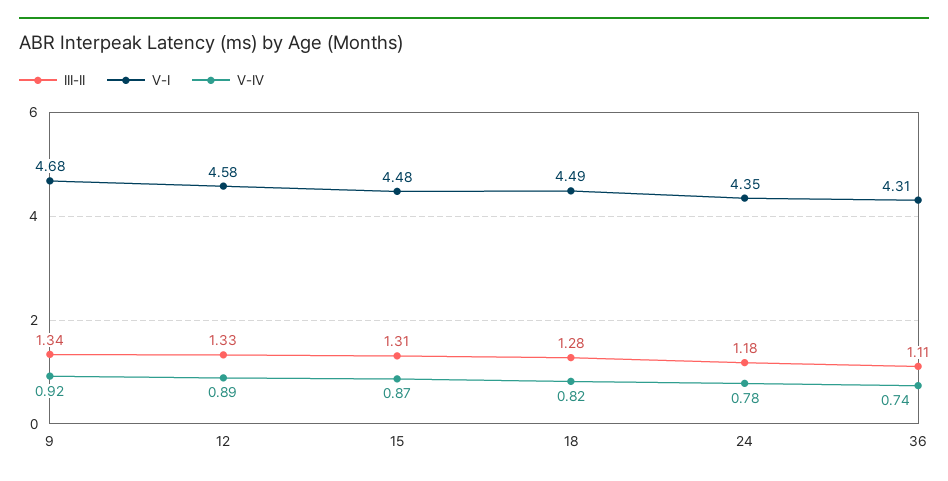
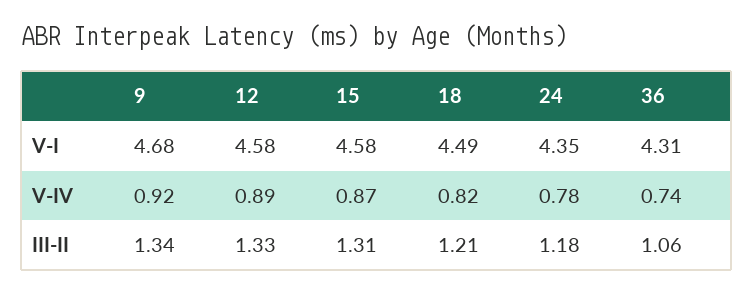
  {
    "III-II": {
      "9": 1.34,
      "12": 1.33,
      "15": 1.31,
-     "18": 1.28,
+     "18": 1.21,
      "24": 1.18,
-     "36": 1.11
+     "36": 1.06
    },
    "V-I": {
      "9": 4.68,
      "12": 4.58,
-     "15": 4.48,
+     "15": 4.58,
      "18": 4.49,
      "24": 4.35,
      "36": 4.31
    },
    "V-IV": {
      "9": 0.92,
      "12": 0.89,
      "15": 0.87,
      "18": 0.82,
      "24": 0.78,
      "36": 0.74
    }
  }

